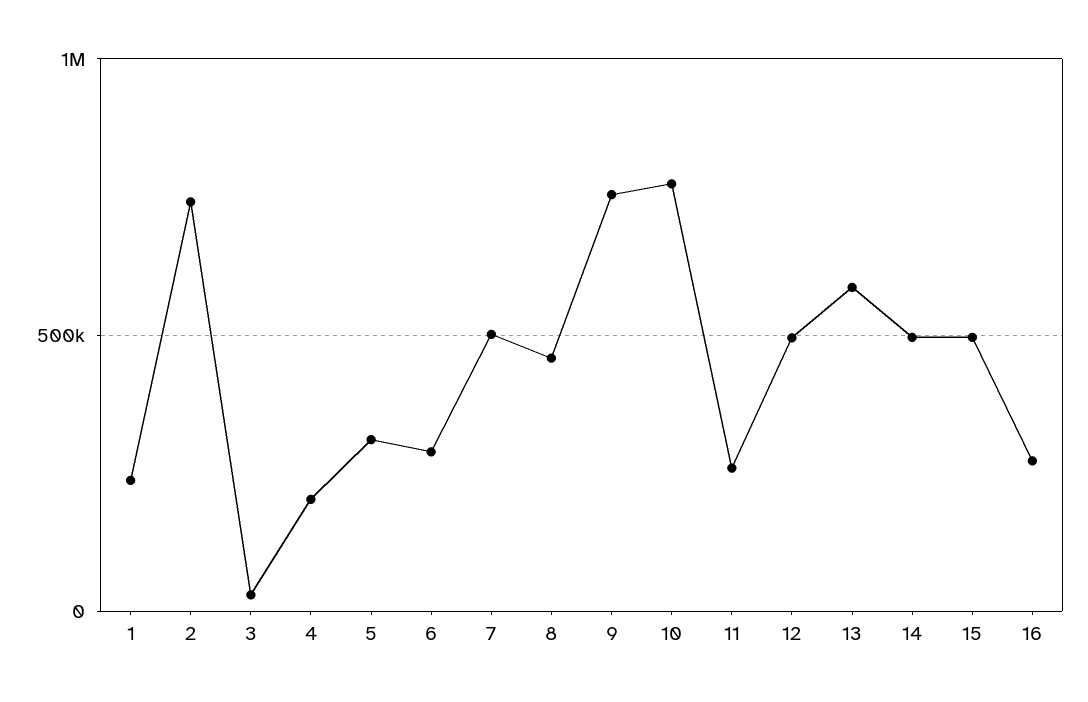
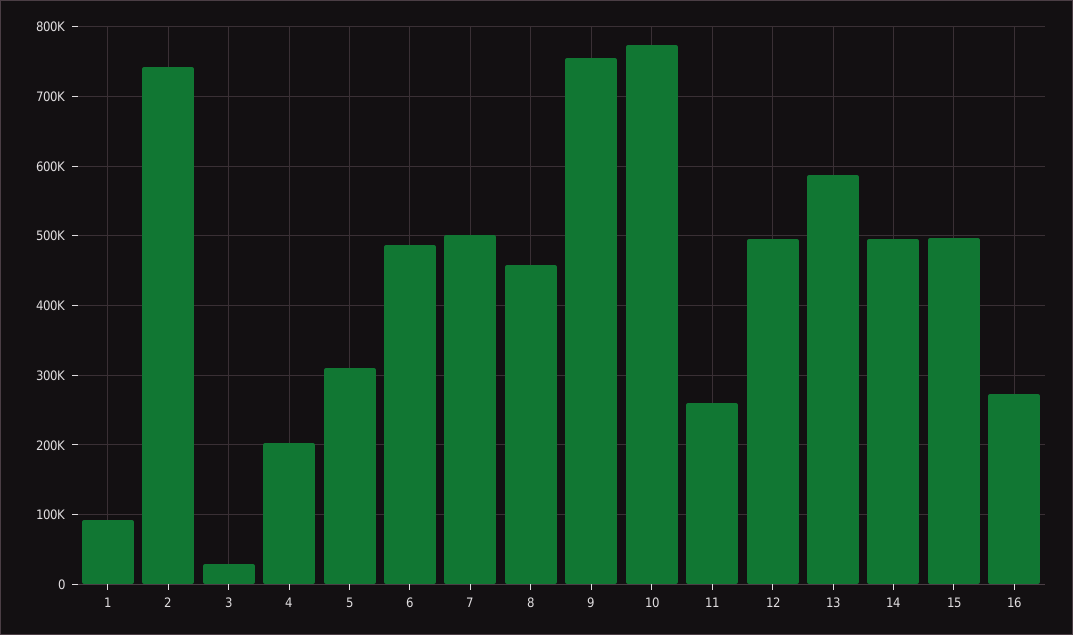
  {
-   "1": 250000,
+   "1": 90000,
    "2": 740000,
    "3": 30000,
    "4": 200000,
    "5": 310000,
-   "6": 300000,
+   "6": 490000,
    "7": 500000,
    "8": 460000,
    "9": 750000,
    "10": 770000,
    "11": 260000,
    "12": 490000,
    "13": 590000,
    "14": 500000,
    "15": 500000,
    "16": 270000
  }

